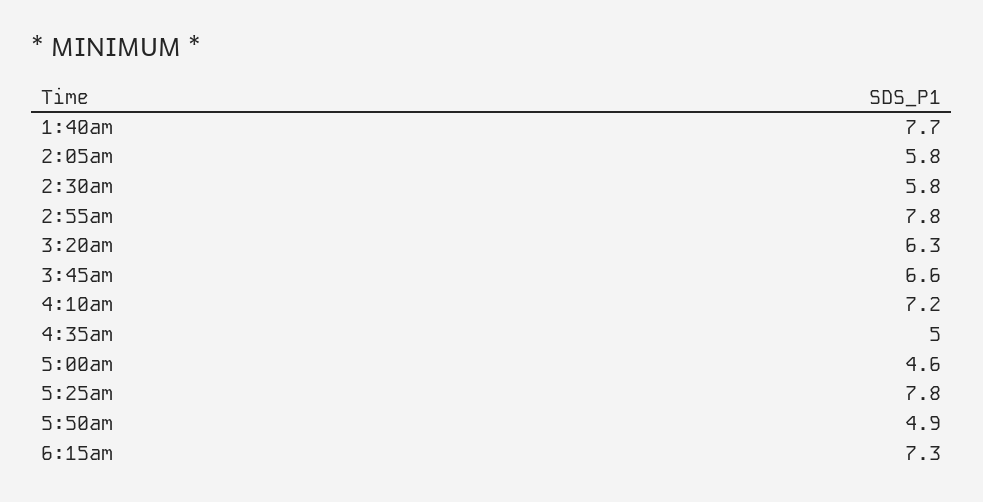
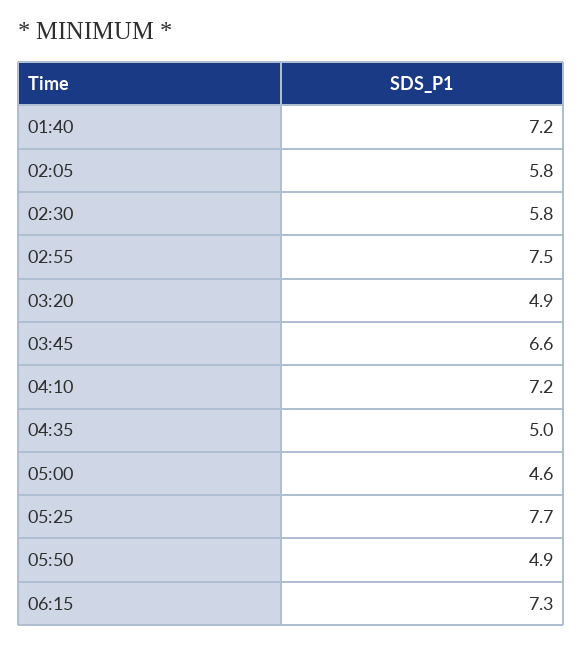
  {
-   "1:40am": 7.7,
+   "1:40am": 7.2,
    "2:05am": 5.8,
    "2:30am": 5.8,
-   "2:55am": 7.8,
+   "2:55am": 7.5,
-   "3:20am": 6.3,
+   "3:20am": 4.9,
    "3:45am": 6.6,
    "4:10am": 7.2,
    "4:35am": 5,
    "5:00am": 4.6,
-   "5:25am": 7.8,
+   "5:25am": 7.7,
    "5:50am": 4.9,
    "6:15am": 7.3
  }

